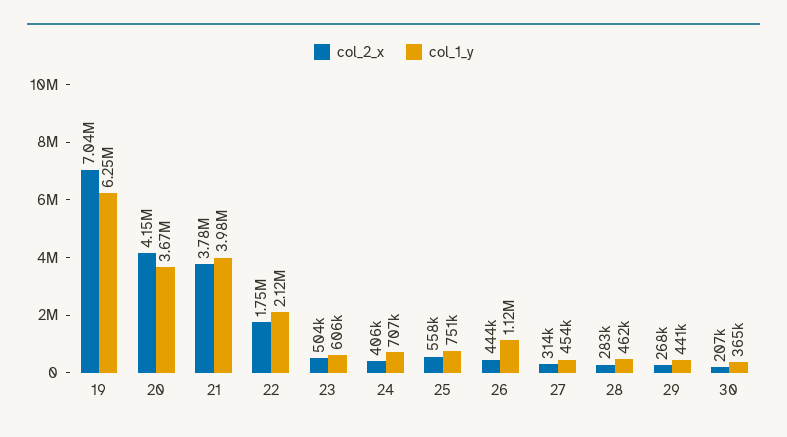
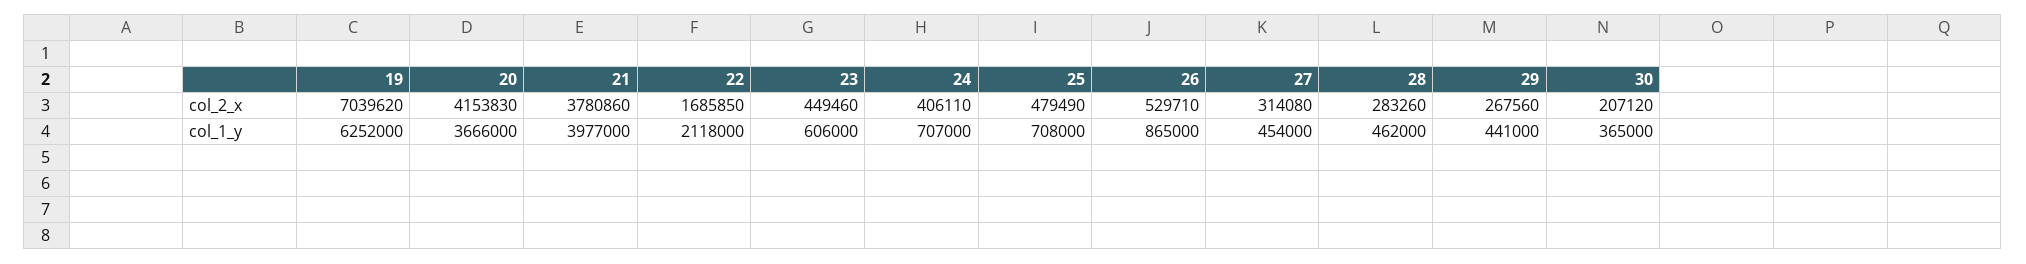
  {
    "col_2_x": {
      "19": 7039620,
      "20": 4153830,
      "21": 3780860,
-     "22": 1750000,
+     "22": 1685850,
-     "23": 504000,
+     "23": 449460,
      "24": 406110,
-     "25": 558000,
+     "25": 479490,
-     "26": 444000,
+     "26": 529710,
      "27": 314080,
      "28": 283260,
      "29": 267560,
      "30": 207120
    },
    "col_1_y": {
      "19": 6252000,
      "20": 3666000,
      "21": 3977000,
      "22": 2118000,
      "23": 606000,
      "24": 707000,
-     "25": 751000,
+     "25": 708000,
-     "26": 1120000,
+     "26": 865000,
      "27": 454000,
      "28": 462000,
      "29": 441000,
      "30": 365000
    }
  }

